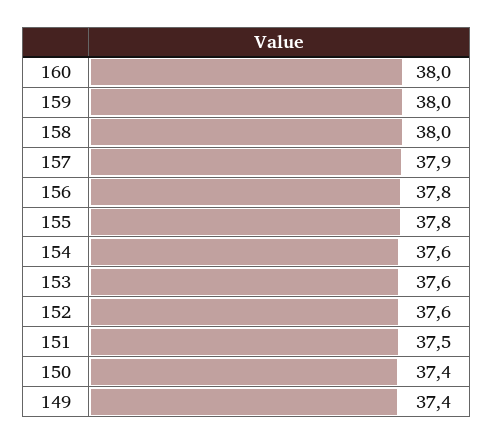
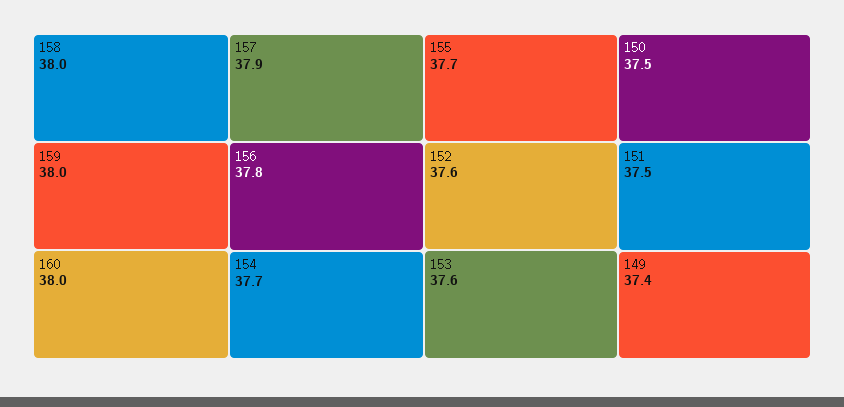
  {
    "160": 38,
    "159": 38,
    "158": 38,
    "157": 37.9,
    "156": 37.8,
-   "155": 37.8,
+   "155": 37.7,
-   "154": 37.6,
+   "154": 37.7,
    "153": 37.6,
    "152": 37.6,
    "151": 37.5,
-   "150": 37.4,
+   "150": 37.5,
    "149": 37.4
  }

